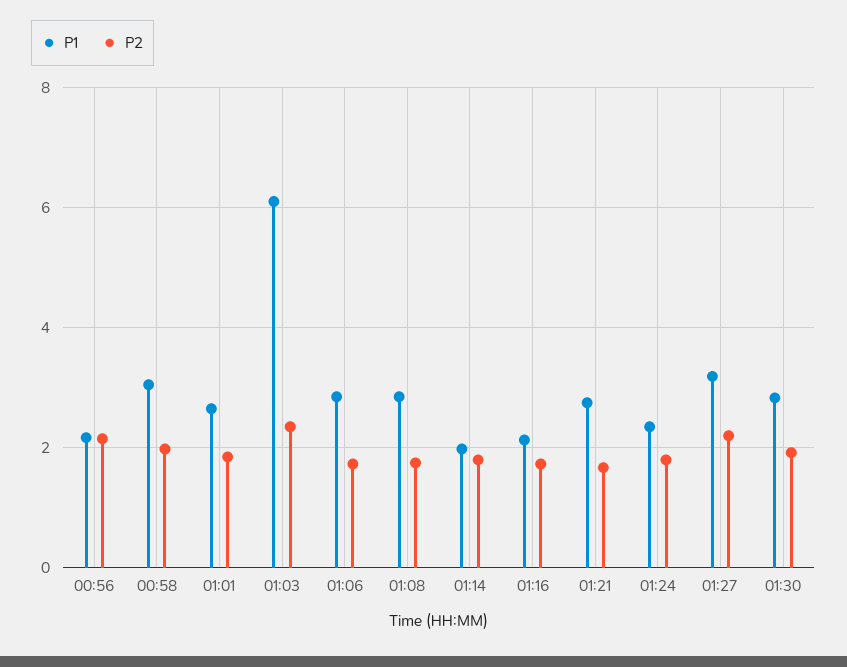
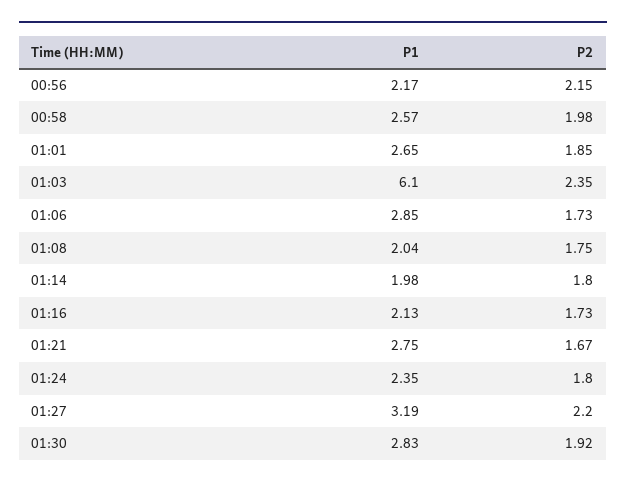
  {
    "P1": {
      "00:56": 2.17,
-     "00:58": 3,
+     "00:58": 2.57,
      "01:01": 2.65,
      "01:03": 6.1,
      "01:06": 2.85,
-     "01:08": 2.8,
+     "01:08": 2.04,
      "01:14": 1.98,
      "01:16": 2.13,
      "01:21": 2.75,
      "01:24": 2.35,
      "01:27": 3.19,
      "01:30": 2.83
    },
    "P2": {
      "00:56": 2.15,
      "00:58": 1.98,
      "01:01": 1.85,
      "01:03": 2.35,
      "01:06": 1.73,
      "01:08": 1.75,
      "01:14": 1.8,
      "01:16": 1.73,
      "01:21": 1.67,
      "01:24": 1.8,
      "01:27": 2.2,
      "01:30": 1.92
    }
  }

